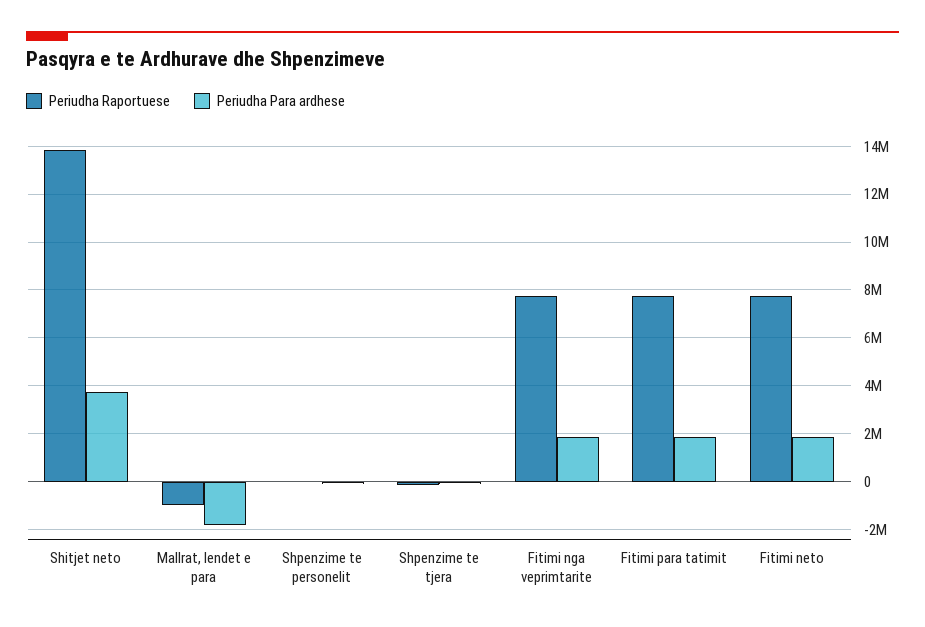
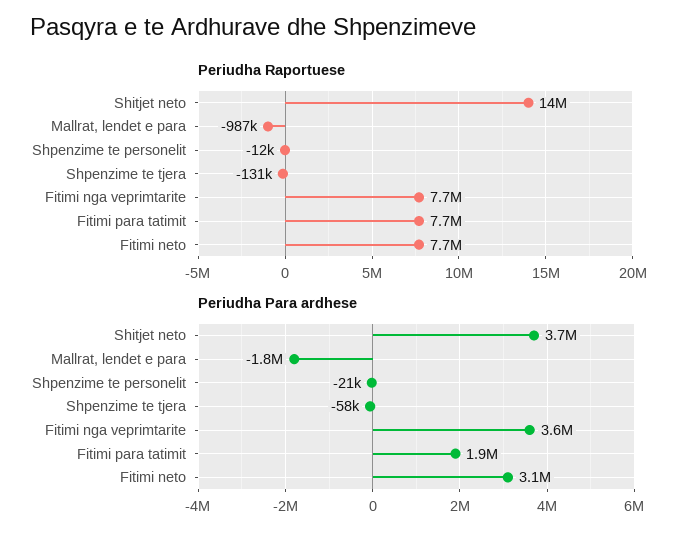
  {
    "Periudha Raportuese": {
      "Shitjet neto": 14000000,
      "Mallrat, lendet e para": -987000,
      "Shpenzime te personelit": -12000,
      "Shpenzime te tjera": -131000,
      "Fitimi nga veprimtarite": 7700000,
      "Fitimi para tatimit": 7700000,
      "Fitimi neto": 7700000
    },
    "Periudha Para ardhese": {
      "Shitjet neto": 3700000,
      "Mallrat, lendet e para": -1800000,
      "Shpenzime te personelit": -21000,
      "Shpenzime te tjera": -58000,
-     "Fitimi nga veprimtarite": 2000000,
+     "Fitimi nga veprimtarite": 3600000,
      "Fitimi para tatimit": 1900000,
-     "Fitimi neto": 2000000
+     "Fitimi neto": 3100000
    }
  }

